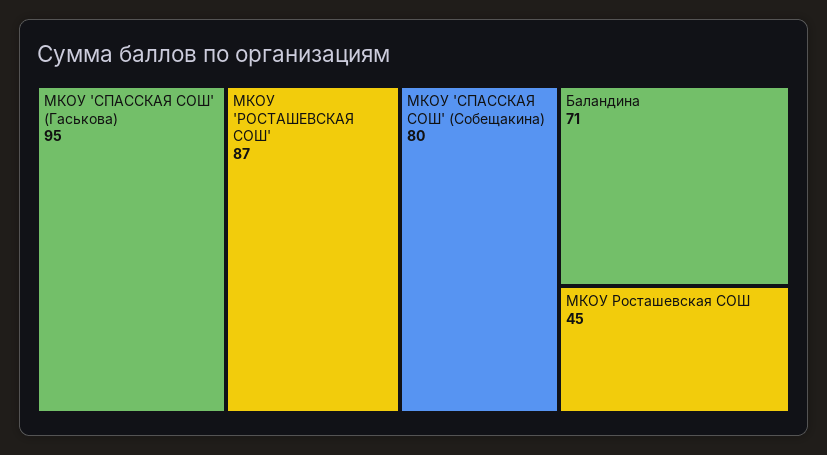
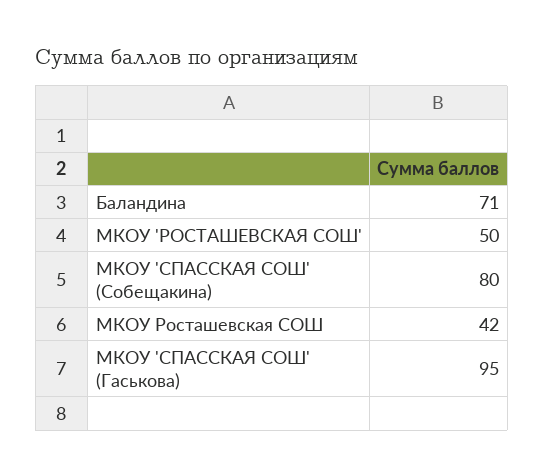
  {
    "МКОУ 'СПАССКАЯ СОШ' (Гаськова)": 95,
-   "МКОУ 'РОСТАШЕВСКАЯ СОШ'": 87,
+   "МКОУ 'РОСТАШЕВСКАЯ СОШ'": 50,
    "МКОУ 'СПАССКАЯ СОШ' (Собещакина)": 80,
    "Баландина": 71,
-   "МКОУ Росташевская СОШ": 45
+   "МКОУ Росташевская СОШ": 42
  }

